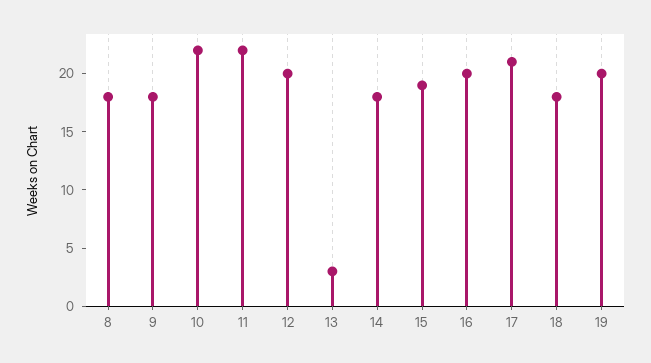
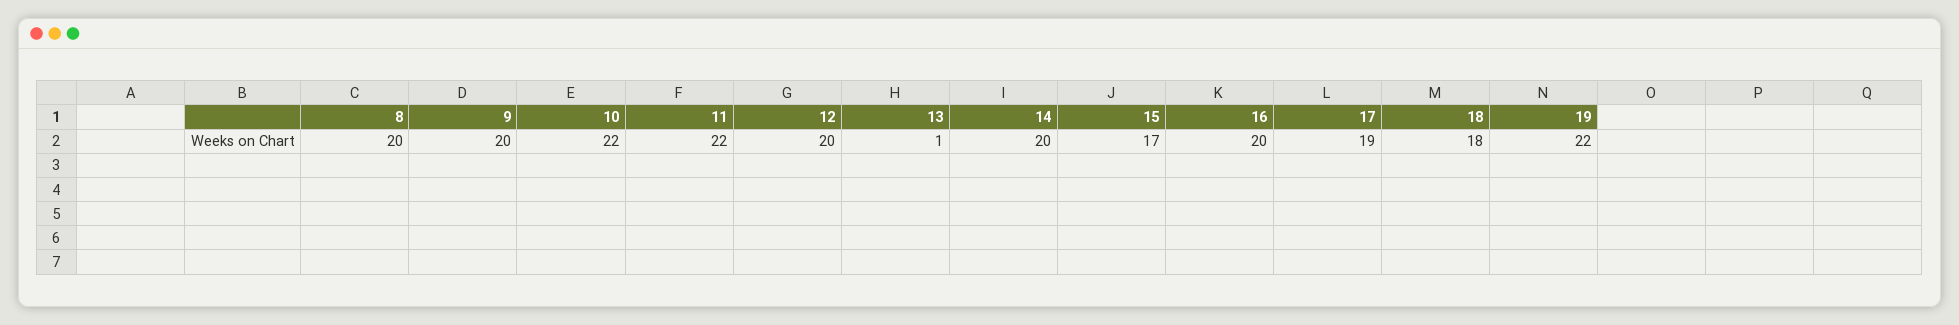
  {
-   "8": 18,
+   "8": 20,
-   "9": 18,
+   "9": 20,
    "10": 22,
    "11": 22,
    "12": 20,
-   "13": 3,
+   "13": 1,
-   "14": 18,
+   "14": 20,
-   "15": 19,
+   "15": 17,
    "16": 20,
-   "17": 21,
+   "17": 19,
    "18": 18,
-   "19": 20
+   "19": 22
  }

